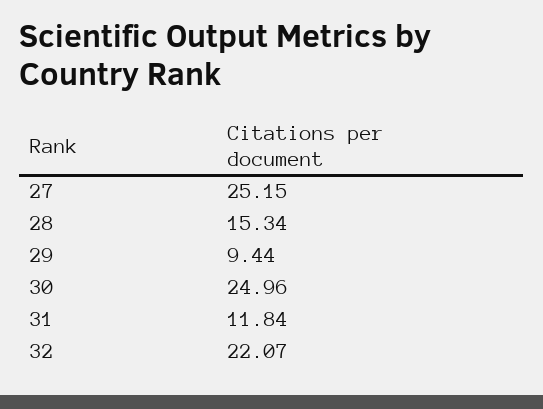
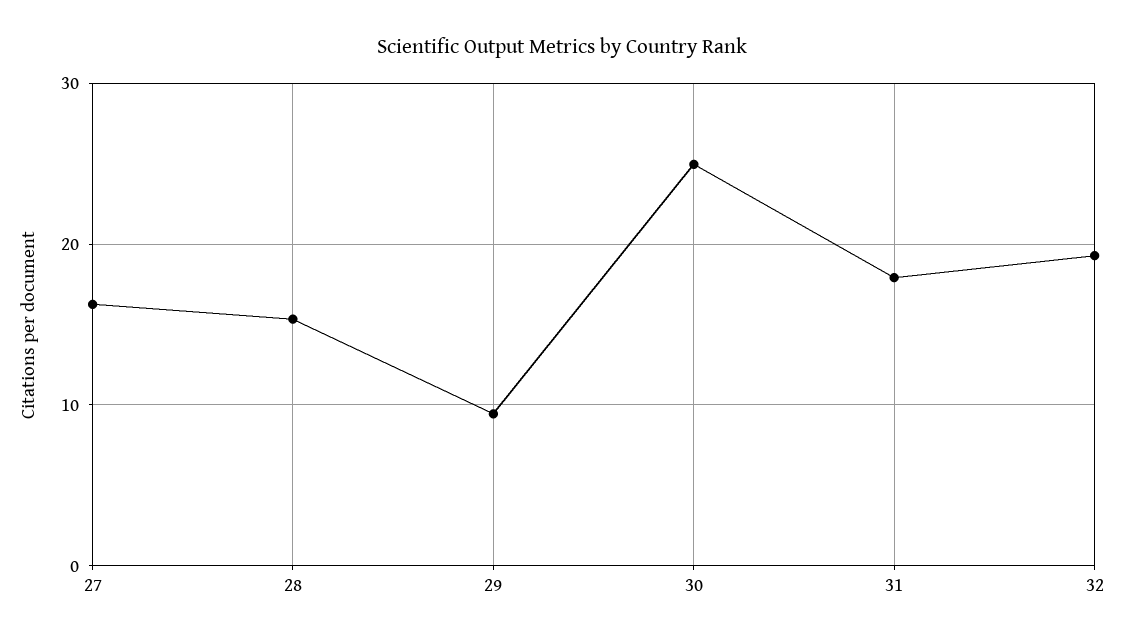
  {
-   "27": 25.15,
+   "27": 16,
    "28": 15.34,
    "29": 9.44,
    "30": 24.96,
-   "31": 11.84,
+   "31": 18,
-   "32": 22.07
+   "32": 19
  }

